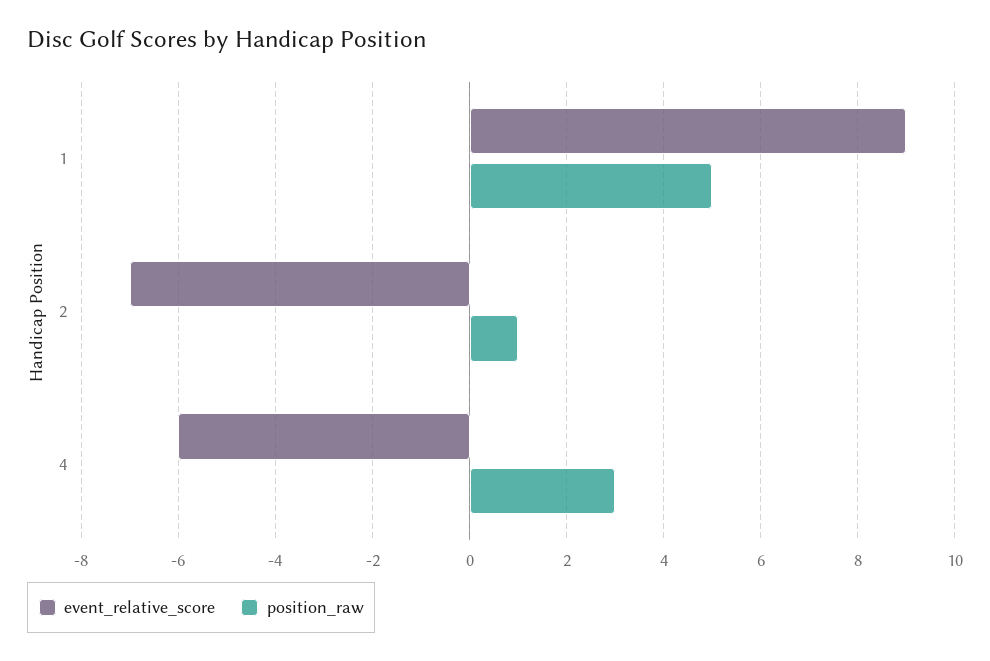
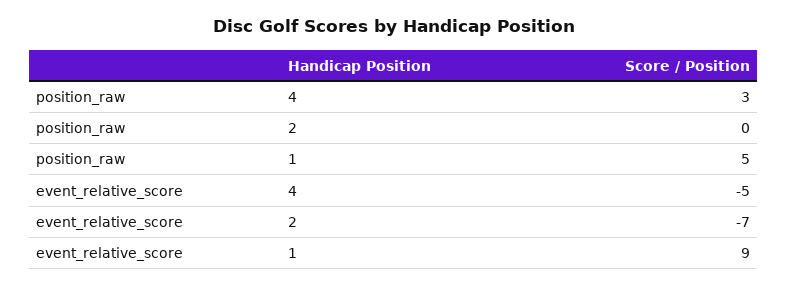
  {
    "event_relative_score": {
      "1": 9,
      "2": -7,
-     "4": -6
+     "4": -5
    },
    "position_raw": {
      "1": 5,
-     "2": 1,
+     "2": 0,
      "4": 3
    }
  }

